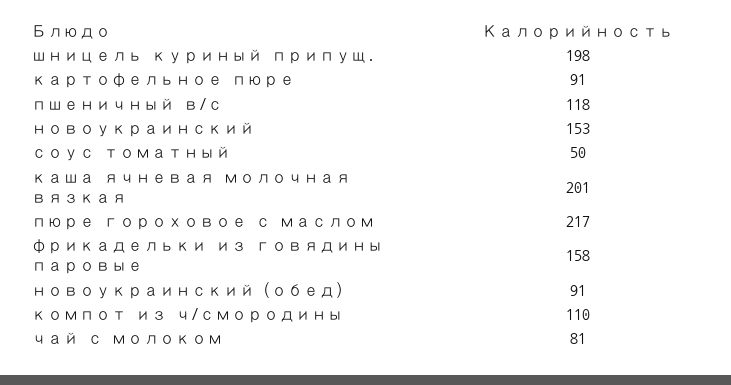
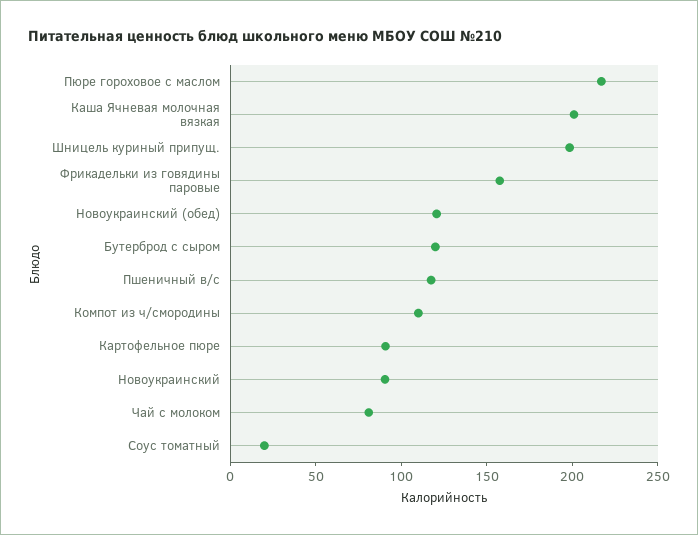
  {
    "шницель куриный припущ.": 198,
    "картофельное пюре": 91,
    "пшеничный в/с": 118,
-   "новоукраинский": 153,
+   "новоукраинский": 90,
-   "соус томатный": 50,
+   "соус томатный": 20,
    "каша ячневая молочная вязкая": 201,
    "пюре гороховое с маслом": 217,
    "фрикадельки из говядины паровые": 158,
-   "новоукраинский (обед)": 91,
+   "новоукраинский (обед)": 120,
    "компот из ч/смородины": 110,
-   "чай с молоком": 81
+   "чай с молоком": 81,
+   "Бутерброд с сыром": 120
  }

